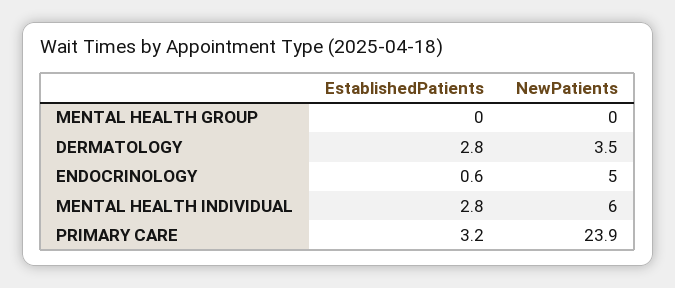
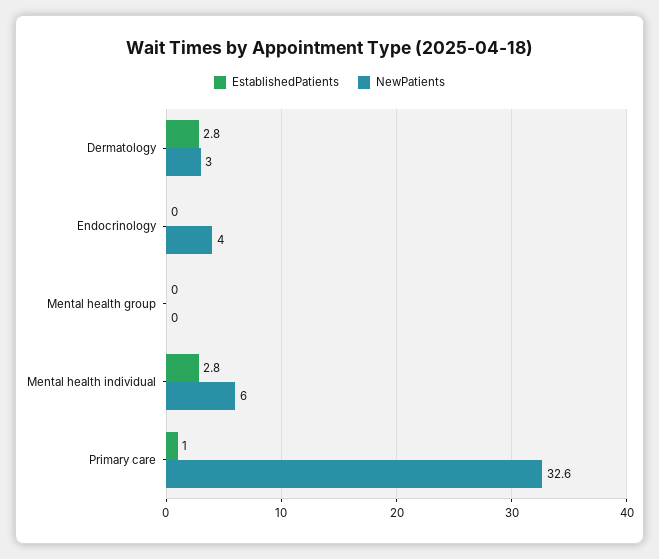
  {
    "EstablishedPatients": {
      "MENTAL HEALTH GROUP": 0,
      "DERMATOLOGY": 2.8,
-     "ENDOCRINOLOGY": 0.6,
+     "ENDOCRINOLOGY": 0,
      "MENTAL HEALTH INDIVIDUAL": 2.8,
-     "PRIMARY CARE": 3.2
+     "PRIMARY CARE": 1
    },
    "NewPatients": {
      "MENTAL HEALTH GROUP": 0,
-     "DERMATOLOGY": 3.5,
+     "DERMATOLOGY": 3,
-     "ENDOCRINOLOGY": 5,
+     "ENDOCRINOLOGY": 4,
      "MENTAL HEALTH INDIVIDUAL": 6,
-     "PRIMARY CARE": 23.9
+     "PRIMARY CARE": 32.6
    }
  }

